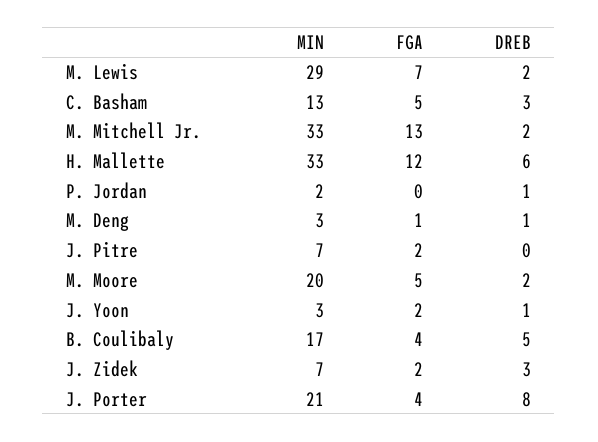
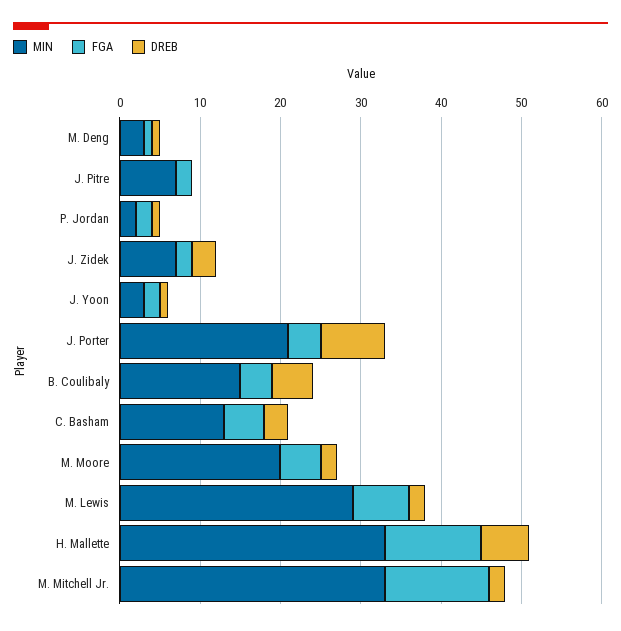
  {
    "MIN": {
      "M. Lewis": 29,
      "C. Basham": 13,
      "M. Mitchell Jr.": 33,
      "H. Mallette": 33,
      "P. Jordan": 2,
      "M. Deng": 3,
      "J. Pitre": 7,
      "M. Moore": 20,
      "J. Yoon": 3,
-     "B. Coulibaly": 17,
+     "B. Coulibaly": 15,
      "J. Zidek": 7,
      "J. Porter": 21
    },
    "FGA": {
      "M. Lewis": 7,
      "C. Basham": 5,
      "M. Mitchell Jr.": 13,
      "H. Mallette": 12,
-     "P. Jordan": 0,
+     "P. Jordan": 2,
      "M. Deng": 1,
      "J. Pitre": 2,
      "M. Moore": 5,
      "J. Yoon": 2,
      "B. Coulibaly": 4,
      "J. Zidek": 2,
      "J. Porter": 4
    },
    "DREB": {
      "M. Lewis": 2,
      "C. Basham": 3,
      "M. Mitchell Jr.": 2,
      "H. Mallette": 6,
      "P. Jordan": 1,
      "M. Deng": 1,
      "J. Pitre": 0,
      "M. Moore": 2,
      "J. Yoon": 1,
      "B. Coulibaly": 5,
      "J. Zidek": 3,
      "J. Porter": 8
    }
  }

